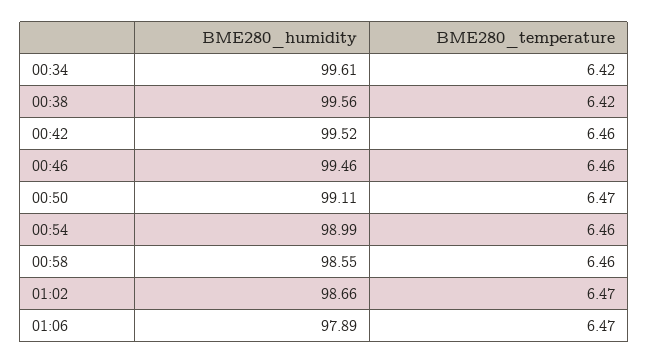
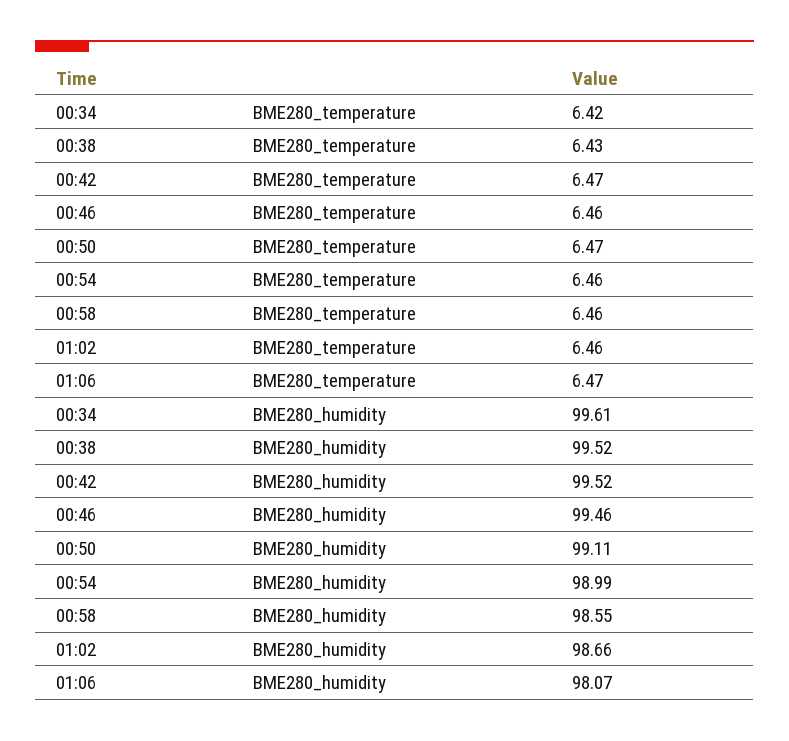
  {
    "BME280_humidity": {
      "00:34": 99.61,
-     "00:38": 99.56,
+     "00:38": 99.52,
      "00:42": 99.52,
      "00:46": 99.46,
      "00:50": 99.11,
      "00:54": 98.99,
      "00:58": 98.55,
      "01:02": 98.66,
-     "01:06": 97.89
+     "01:06": 98.07
    },
    "BME280_temperature": {
      "00:34": 6.42,
-     "00:38": 6.42,
+     "00:38": 6.43,
-     "00:42": 6.46,
+     "00:42": 6.47,
      "00:46": 6.46,
      "00:50": 6.47,
      "00:54": 6.46,
      "00:58": 6.46,
-     "01:02": 6.47,
+     "01:02": 6.46,
      "01:06": 6.47
    }
  }

